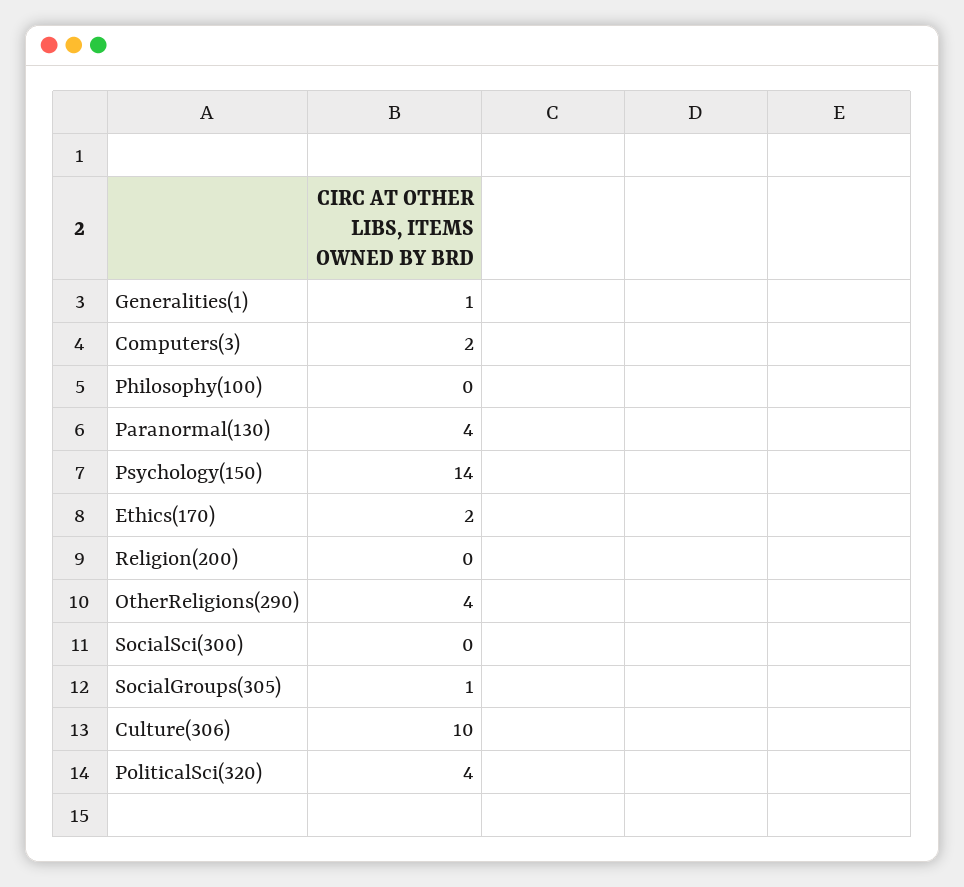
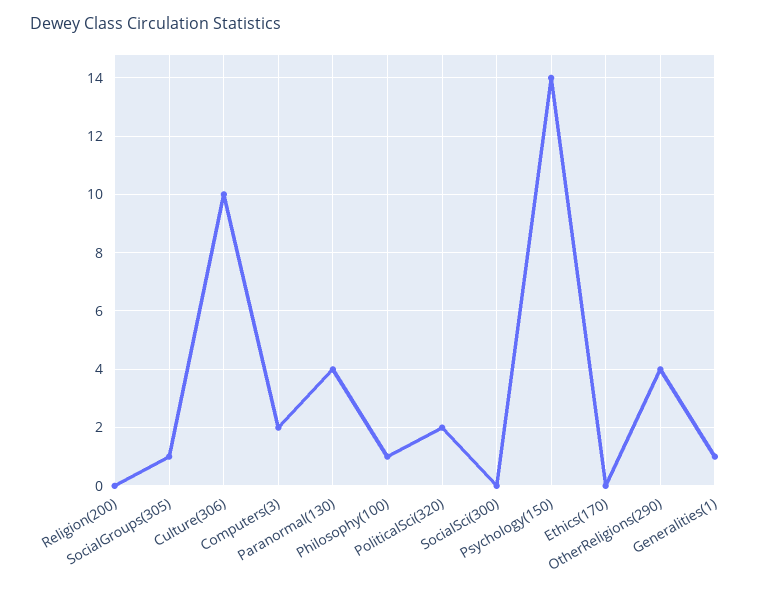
  {
    "Generalities(1)": 1,
    "Computers(3)": 2,
-   "Philosophy(100)": 0,
+   "Philosophy(100)": 1,
    "Paranormal(130)": 4,
    "Psychology(150)": 14,
-   "Ethics(170)": 2,
+   "Ethics(170)": 0,
    "Religion(200)": 0,
    "OtherReligions(290)": 4,
    "SocialSci(300)": 0,
    "SocialGroups(305)": 1,
    "Culture(306)": 10,
-   "PoliticalSci(320)": 4
+   "PoliticalSci(320)": 2
  }

